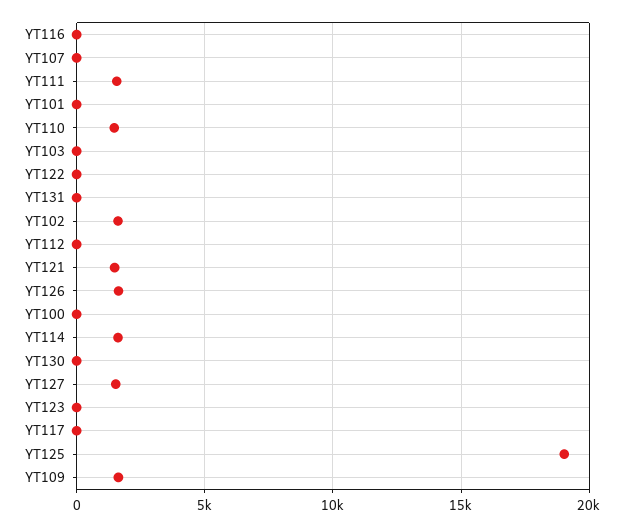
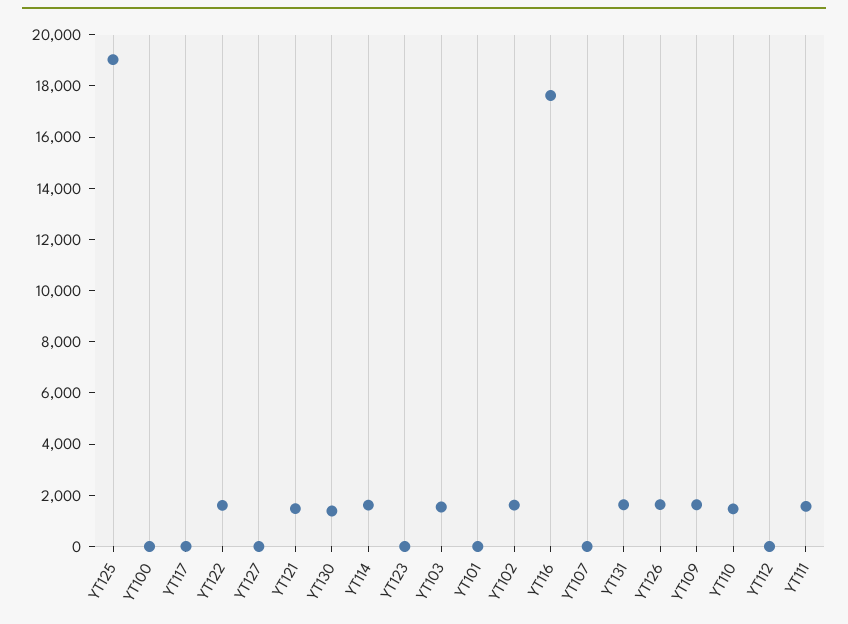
  {
-   "YT116": 0,
+   "YT116": 17500,
    "YT107": 0,
    "YT111": 1500,
    "YT101": 0,
    "YT110": 1500,
-   "YT103": 0,
+   "YT103": 1500,
-   "YT122": 0,
+   "YT122": 1500,
-   "YT131": 0,
+   "YT131": 1500,
    "YT102": 1500,
    "YT112": 0,
    "YT121": 1500,
    "YT126": 1500,
    "YT100": 0,
    "YT114": 1500,
-   "YT130": 0,
+   "YT130": 1500,
-   "YT127": 1500,
+   "YT127": 0,
    "YT123": 0,
    "YT117": 0,
    "YT125": 19000,
    "YT109": 1500
  }

